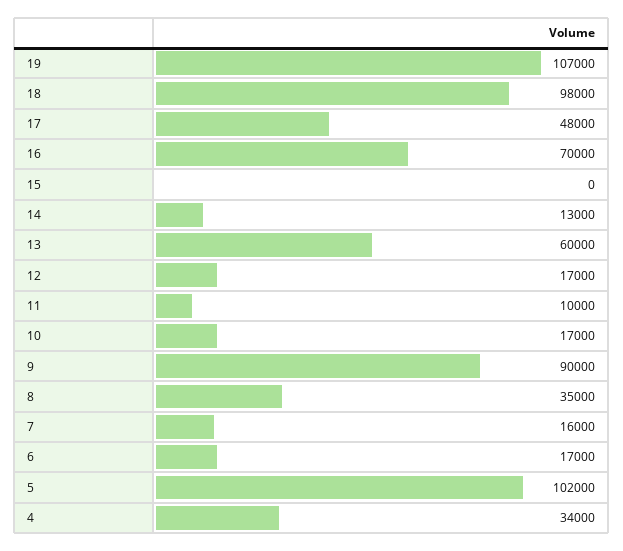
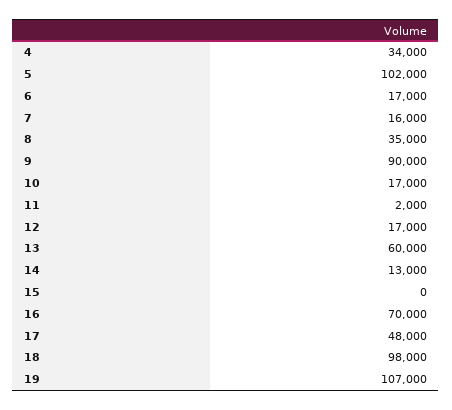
  {
    "19": 107000,
    "18": 98000,
    "17": 48000,
    "16": 70000,
    "15": 0,
    "14": 13000,
    "13": 60000,
    "12": 17000,
-   "11": 10000,
+   "11": 2000,
    "10": 17000,
    "9": 90000,
    "8": 35000,
    "7": 16000,
    "6": 17000,
    "5": 102000,
    "4": 34000
  }

